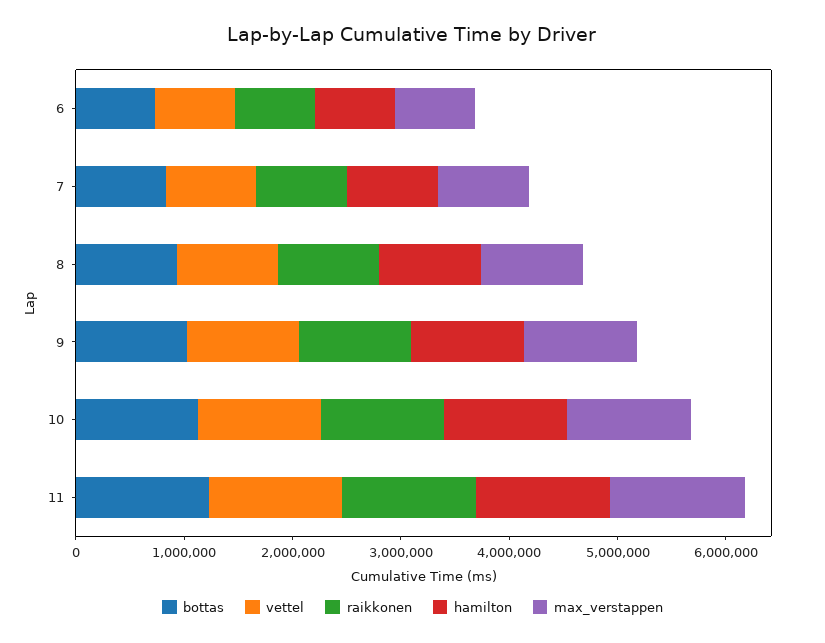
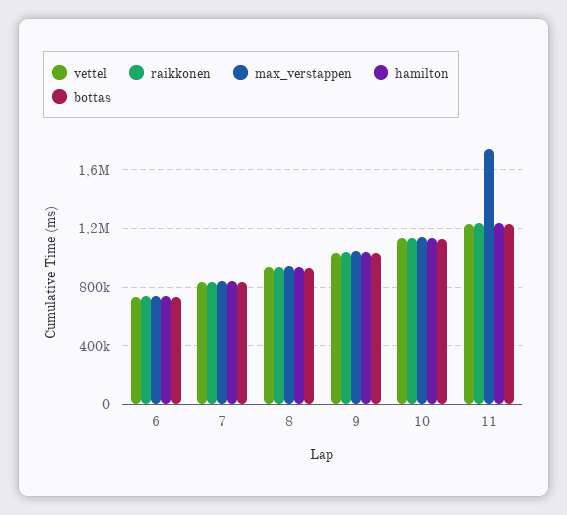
  {
    "bottas": {
      "6": 750000,
      "7": 850000,
      "8": 950000,
      "9": 1050000,
      "10": 1150000,
      "11": 1250000
    },
    "vettel": {
      "6": 750000,
      "7": 850000,
      "8": 950000,
      "9": 1050000,
      "10": 1150000,
      "11": 1250000
    },
    "raikkonen": {
      "6": 750000,
      "7": 850000,
      "8": 950000,
      "9": 1050000,
      "10": 1150000,
      "11": 1250000
    },
    "hamilton": {
      "6": 750000,
      "7": 850000,
      "8": 950000,
      "9": 1050000,
      "10": 1150000,
      "11": 1250000
    },
    "max_verstappen": {
      "6": 750000,
      "7": 850000,
      "8": 950000,
      "9": 1050000,
      "10": 1150000,
-     "11": 1200000
+     "11": 1750000
    }
  }

